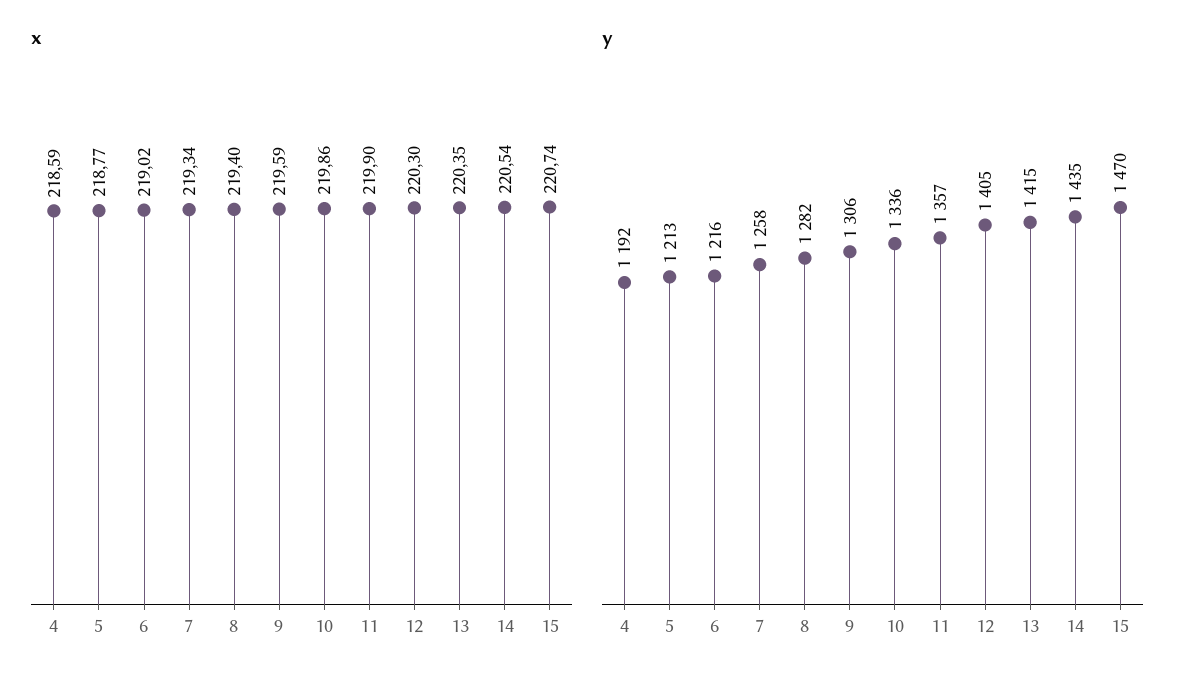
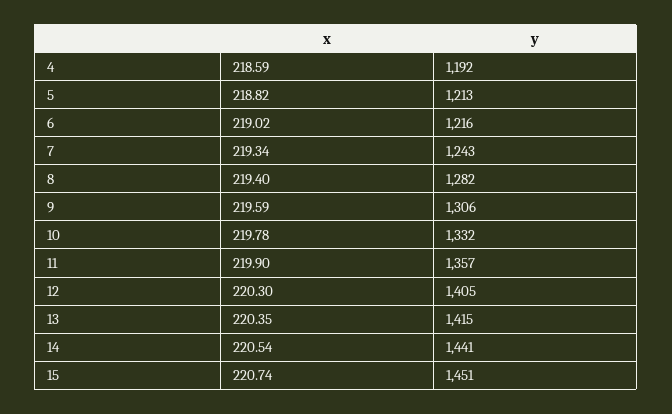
  {
    "x": {
      "4": 218.59,
-     "5": 218.77,
+     "5": 218.82,
      "6": 219.02,
      "7": 219.34,
      "8": 219.4,
      "9": 219.59,
-     "10": 219.86,
+     "10": 219.78,
      "11": 219.9,
      "12": 220.3,
      "13": 220.35,
      "14": 220.54,
      "15": 220.74
    },
    "y": {
      "4": 1192,
      "5": 1213,
      "6": 1216,
-     "7": 1258,
+     "7": 1243,
      "8": 1282,
      "9": 1306,
-     "10": 1336,
+     "10": 1332,
      "11": 1357,
      "12": 1405,
      "13": 1415,
-     "14": 1435,
+     "14": 1441,
-     "15": 1470
+     "15": 1451
    }
  }

